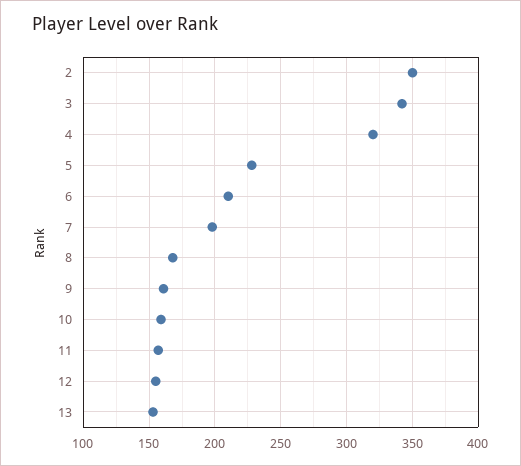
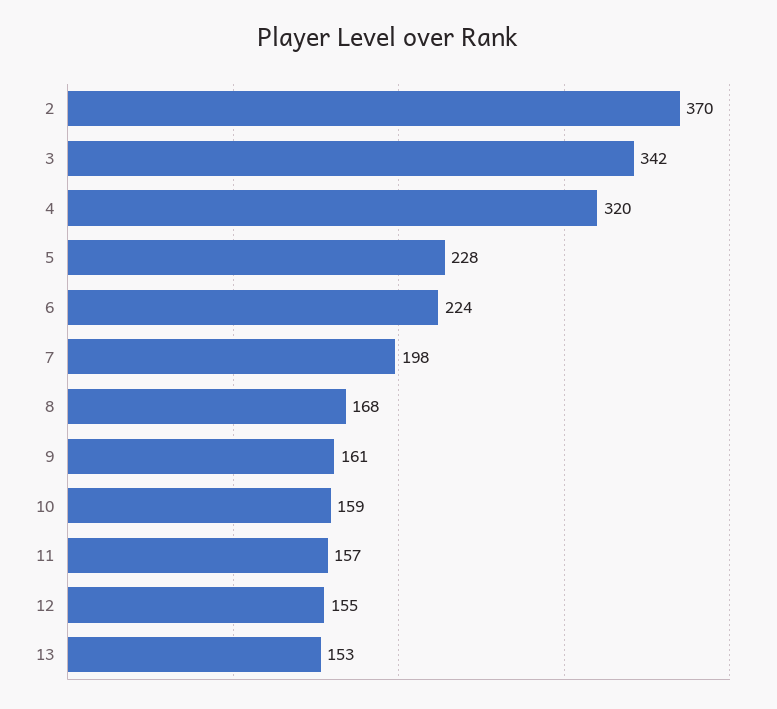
  {
-   "2": 350,
+   "2": 370,
    "3": 342,
    "4": 320,
    "5": 228,
-   "6": 210,
+   "6": 224,
    "7": 198,
    "8": 168,
    "9": 161,
    "10": 159,
    "11": 157,
    "12": 155,
    "13": 153
  }

